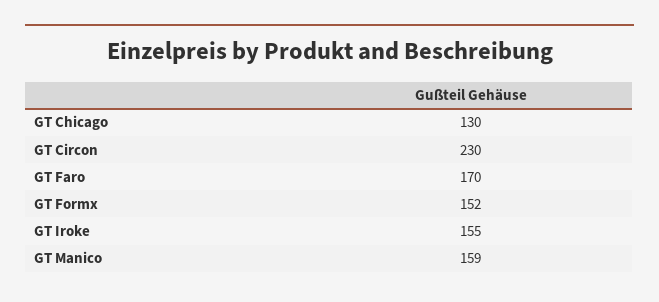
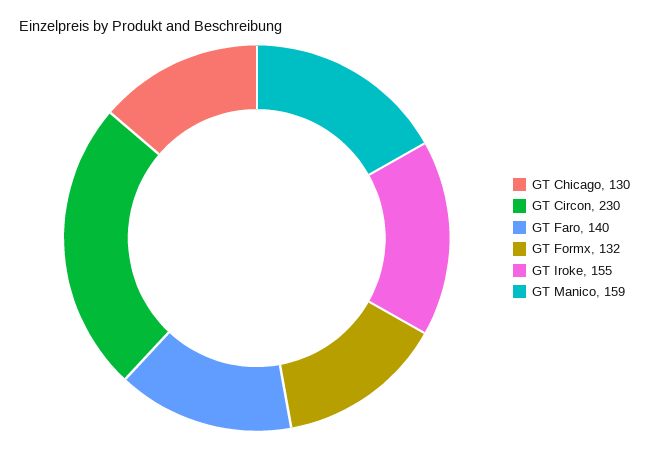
  {
    "GT Chicago": 130,
    "GT Circon": 230,
-   "GT Faro": 170,
+   "GT Faro": 140,
-   "GT Formx": 152,
+   "GT Formx": 132,
    "GT Iroke": 155,
    "GT Manico": 159
  }

